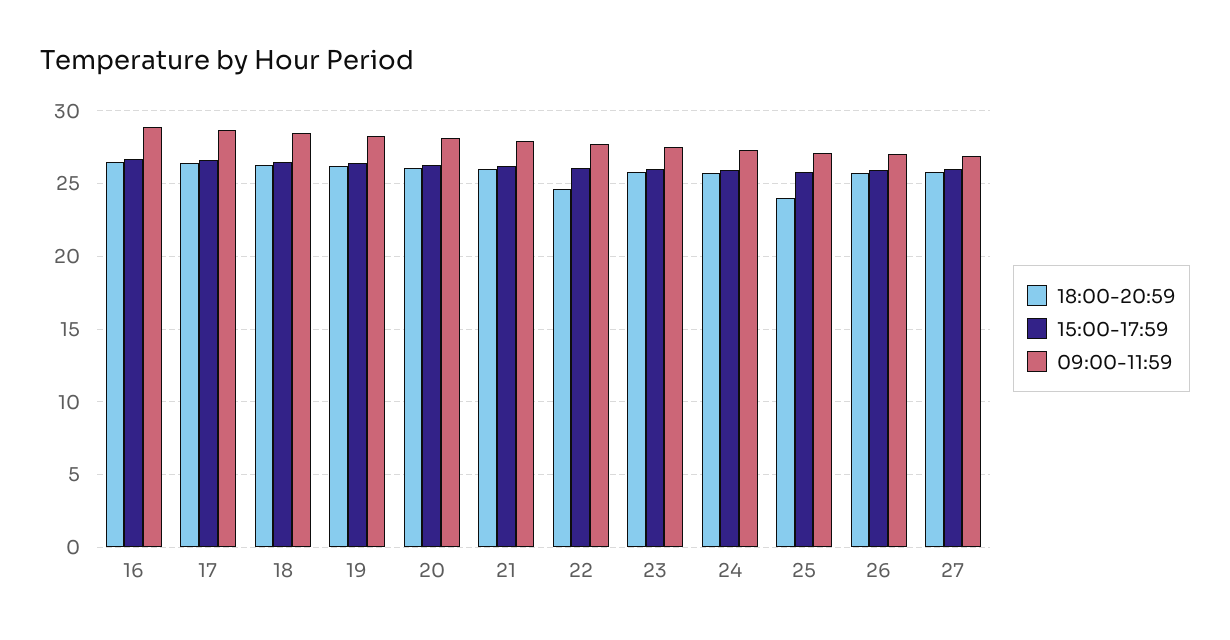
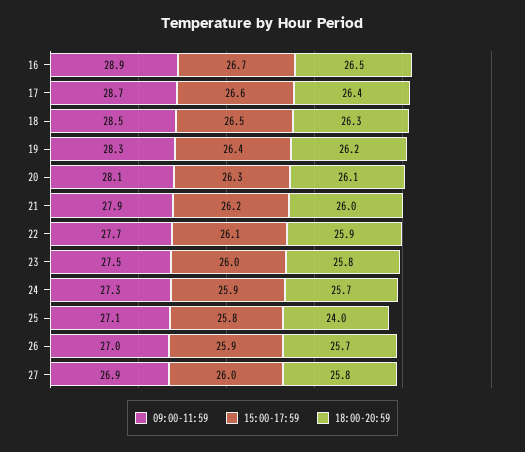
  {
    "18:00-20:59": {
      "16": 26.5,
      "17": 26.4,
      "18": 26.3,
      "19": 26.2,
      "20": 26.1,
      "21": 26,
-     "22": 24.5,
+     "22": 25.9,
      "23": 25.8,
      "24": 25.7,
      "25": 24,
      "26": 25.7,
      "27": 25.8
    },
    "15:00-17:59": {
      "16": 26.7,
      "17": 26.6,
      "18": 26.5,
      "19": 26.4,
      "20": 26.3,
      "21": 26.2,
      "22": 26.1,
      "23": 26,
      "24": 25.9,
      "25": 25.8,
      "26": 25.9,
      "27": 26
    },
    "09:00-11:59": {
      "16": 28.9,
      "17": 28.7,
      "18": 28.5,
      "19": 28.3,
      "20": 28.1,
      "21": 27.9,
      "22": 27.7,
      "23": 27.5,
      "24": 27.3,
      "25": 27.1,
      "26": 27,
      "27": 26.9
    }
  }

